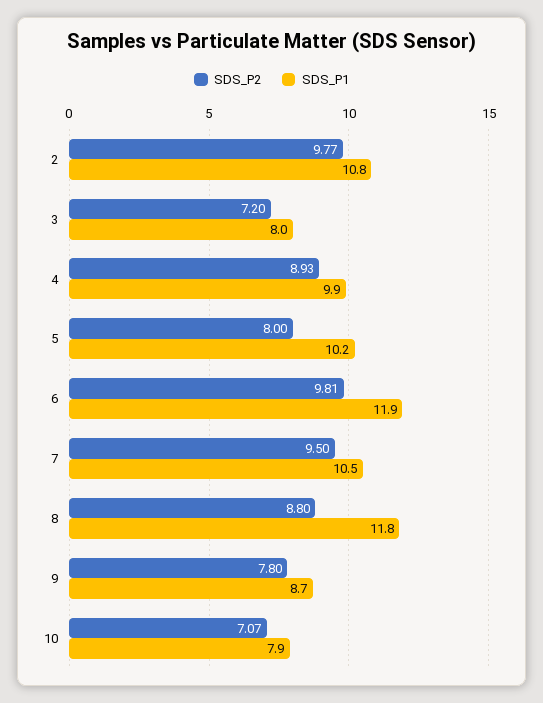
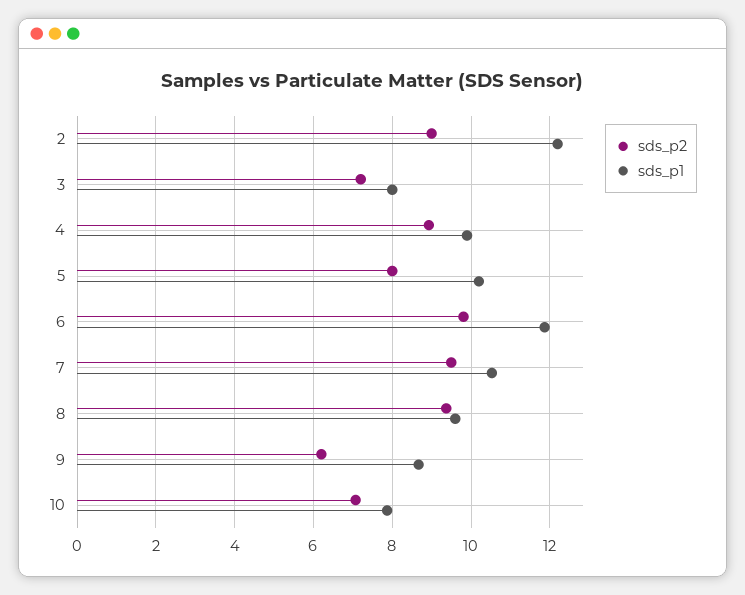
  {
    "SDS_P2": {
-     "2": 9.77,
+     "2": 9,
      "3": 7.2,
      "4": 8.93,
      "5": 8,
      "6": 9.81,
      "7": 9.5,
-     "8": 8.8,
+     "8": 9.4,
-     "9": 7.8,
+     "9": 6.2,
      "10": 7.07
    },
    "SDS_P1": {
-     "2": 10.8,
+     "2": 12.2,
      "3": 8,
      "4": 9.9,
      "5": 10.2,
      "6": 11.9,
      "7": 10.5,
-     "8": 11.8,
+     "8": 9.6,
      "9": 8.7,
      "10": 7.9
    }
  }

